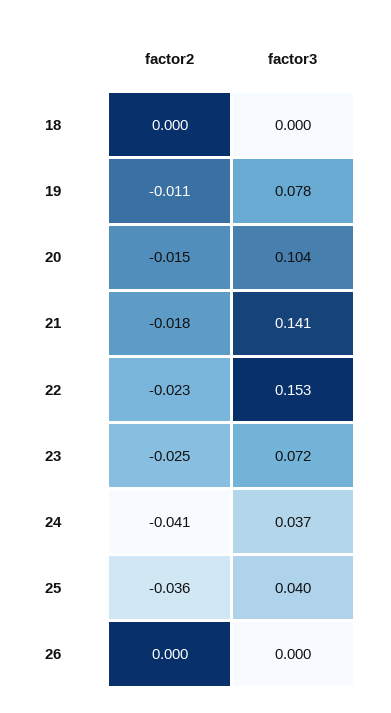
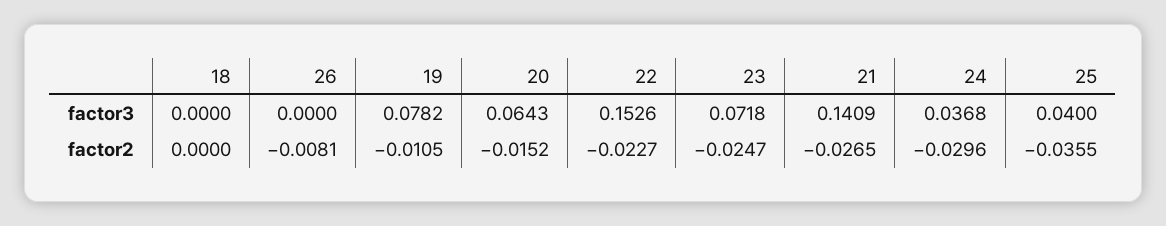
  {
    "factor2": {
      "18": 0,
      "19": -0.0105,
      "20": -0.0152,
-     "21": -0.018,
+     "21": -0.0265,
      "22": -0.0227,
      "23": -0.0247,
-     "24": -0.041,
+     "24": -0.0296,
      "25": -0.0355,
-     "26": 0
+     "26": -0.0081
    },
    "factor3": {
      "18": 0,
      "19": 0.0782,
-     "20": 0.104,
+     "20": 0.0643,
      "21": 0.1409,
      "22": 0.1526,
      "23": 0.0718,
      "24": 0.0368,
      "25": 0.04,
      "26": 0
    }
  }

